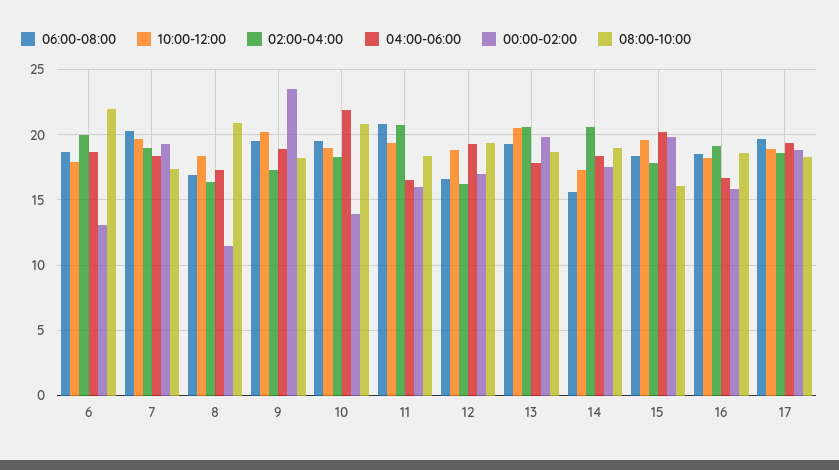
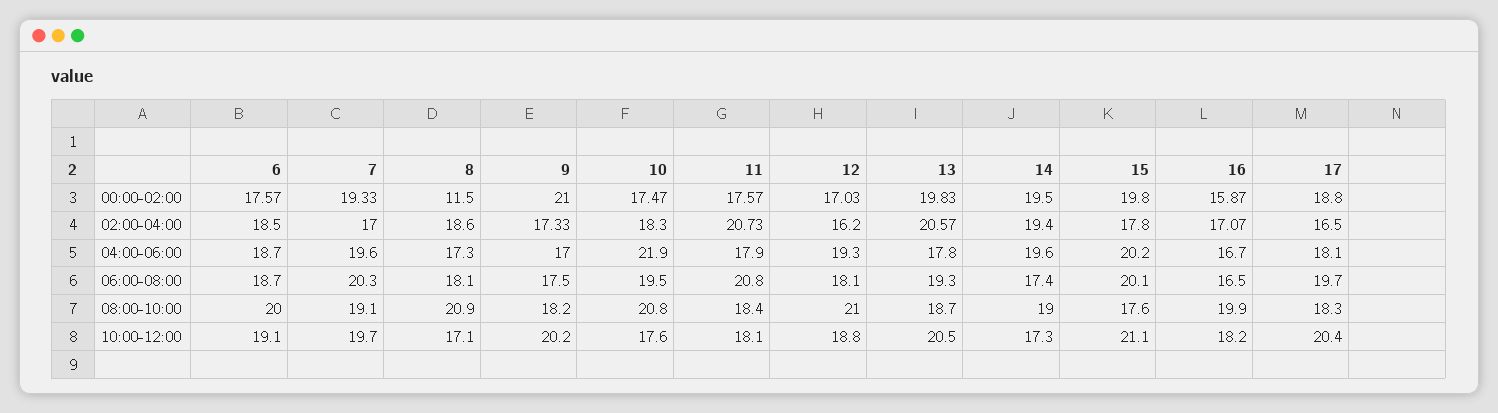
  {
    "06:00-08:00": {
      "6": 18.7,
      "7": 20.3,
-     "8": 17,
+     "8": 18.1,
-     "9": 19.5,
+     "9": 17.5,
      "10": 19.5,
      "11": 20.8,
-     "12": 16.5,
+     "12": 18.1,
      "13": 19.3,
-     "14": 15.5,
+     "14": 17.4,
-     "15": 18.5,
+     "15": 20.1,
-     "16": 18.5,
+     "16": 16.5,
      "17": 19.7
    },
    "10:00-12:00": {
-     "6": 18,
+     "6": 19.1,
      "7": 19.7,
-     "8": 18.5,
+     "8": 17.1,
      "9": 20.2,
-     "10": 19,
+     "10": 17.6,
-     "11": 19.5,
+     "11": 18.1,
      "12": 18.8,
      "13": 20.5,
      "14": 17.3,
-     "15": 19.5,
+     "15": 21.1,
      "16": 18.2,
-     "17": 19
+     "17": 20.4
    },
    "02:00-04:00": {
-     "6": 20,
+     "6": 18.5,
-     "7": 19,
+     "7": 17,
-     "8": 16.5,
+     "8": 18.6,
      "9": 17.33,
      "10": 18.3,
      "11": 20.73,
      "12": 16.2,
      "13": 20.57,
-     "14": 20.5,
+     "14": 19.4,
      "15": 17.8,
-     "16": 19,
+     "16": 17.07,
-     "17": 18.5
+     "17": 16.5
    },
    "04:00-06:00": {
      "6": 18.7,
-     "7": 18.5,
+     "7": 19.6,
      "8": 17.3,
-     "9": 19,
+     "9": 17,
      "10": 21.9,
-     "11": 16.5,
+     "11": 17.9,
      "12": 19.3,
      "13": 17.8,
-     "14": 18.5,
+     "14": 19.6,
      "15": 20.2,
      "16": 16.7,
-     "17": 19.5
+     "17": 18.1
    },
    "00:00-02:00": {
-     "6": 13,
+     "6": 17.57,
      "7": 19.33,
      "8": 11.5,
-     "9": 23.5,
+     "9": 21,
-     "10": 14,
+     "10": 17.47,
-     "11": 16,
+     "11": 17.57,
      "12": 17.03,
      "13": 19.83,
-     "14": 17.5,
+     "14": 19.5,
      "15": 19.8,
      "16": 15.87,
      "17": 18.8
    },
    "08:00-10:00": {
-     "6": 22,
+     "6": 20,
-     "7": 17.5,
+     "7": 19.1,
      "8": 20.9,
      "9": 18.2,
      "10": 20.8,
      "11": 18.4,
-     "12": 19.5,
+     "12": 21,
      "13": 18.7,
      "14": 19,
-     "15": 16,
+     "15": 17.6,
-     "16": 18.5,
+     "16": 19.9,
      "17": 18.3
    }
  }

